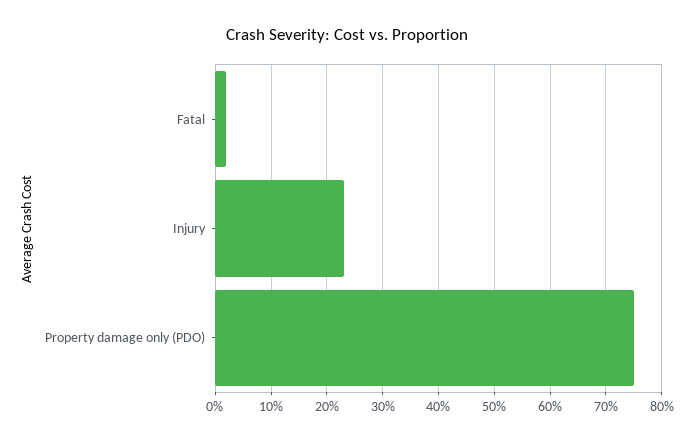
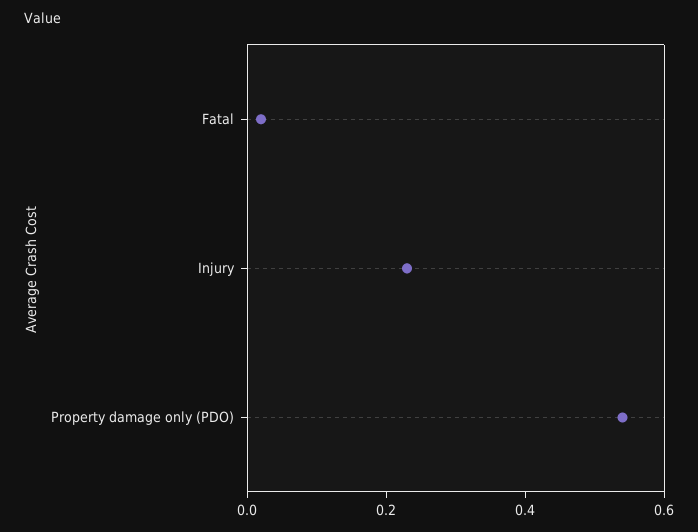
  {
    "Fatal": 0,
    "Injury": 0.25,
-   "Property damage only (PDO)": 0.75
+   "Property damage only (PDO)": 0.55
  }

